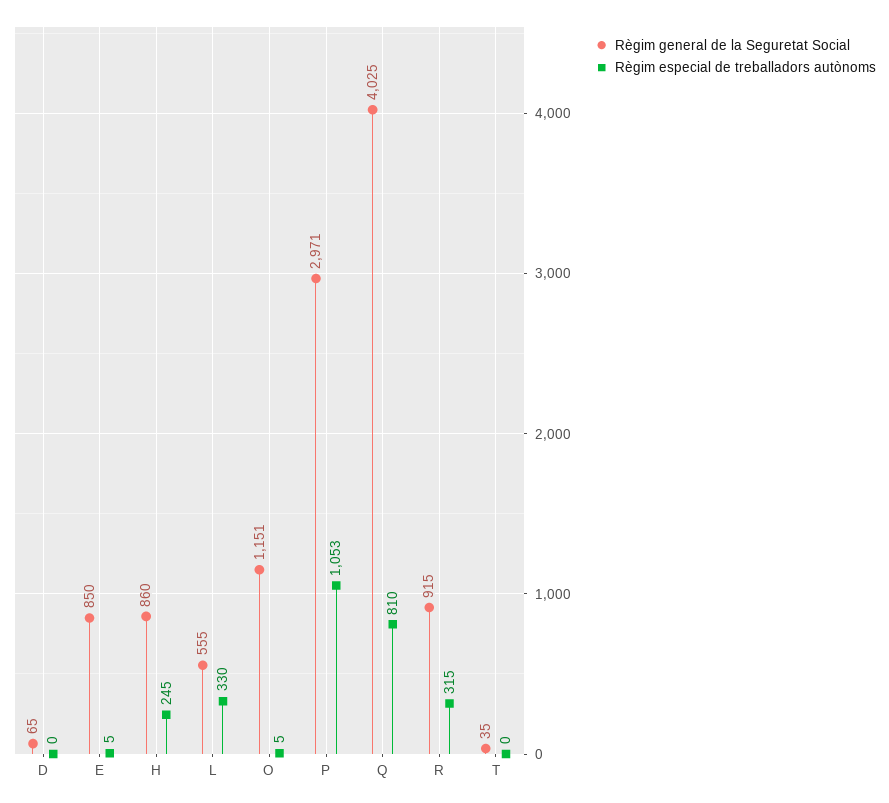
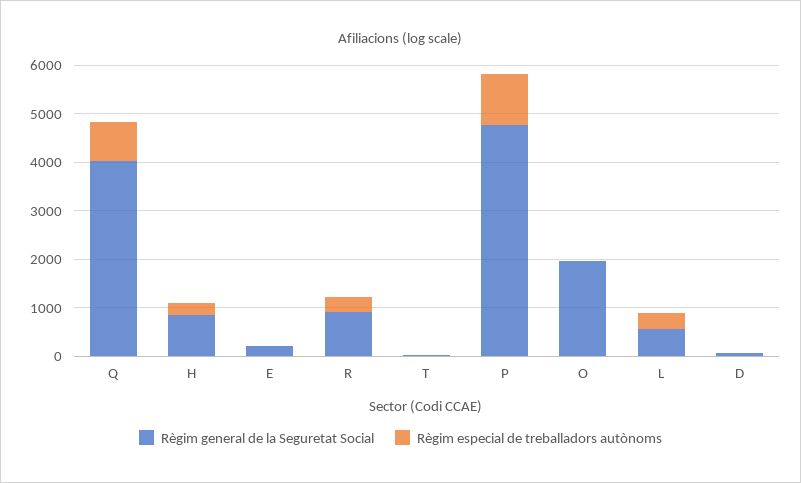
  {
    "Règim general de la Seguretat Social": {
      "D": 65,
-     "E": 850,
+     "E": 200,
      "H": 860,
      "L": 555,
-     "O": 1151,
+     "O": 2000,
-     "P": 2971,
+     "P": 4800,
      "Q": 4025,
      "R": 915,
      "T": 35
    },
    "Règim especial de treballadors autònoms": {
      "D": 0,
      "E": 5,
      "H": 245,
      "L": 330,
      "O": 5,
      "P": 1053,
      "Q": 810,
      "R": 315,
      "T": 0
    }
  }

